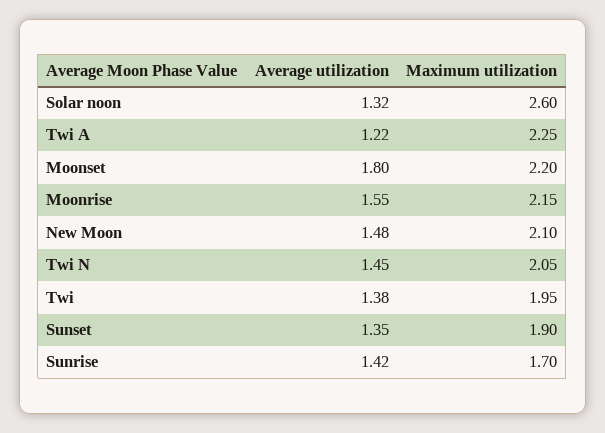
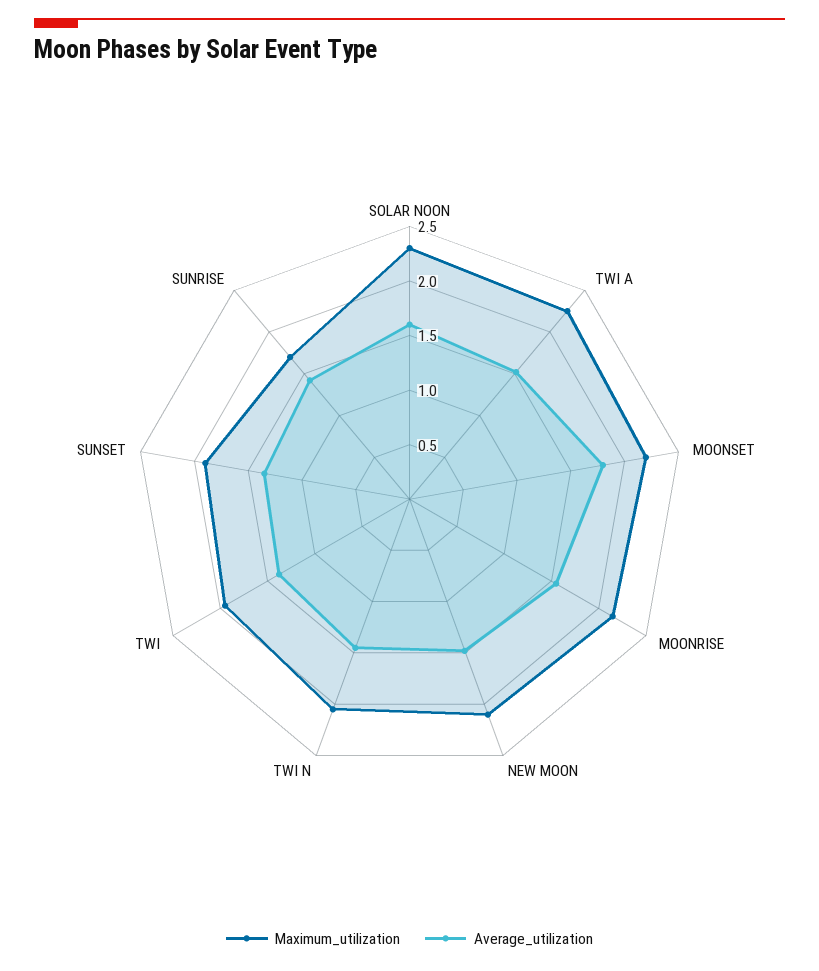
  {
    "Average utilization": {
-     "Solar noon": 1.32,
+     "Solar noon": 1.6,
-     "Twi A": 1.22,
+     "Twi A": 1.5,
      "Moonset": 1.8,
      "Moonrise": 1.55,
      "New Moon": 1.48,
      "Twi N": 1.45,
      "Twi": 1.38,
      "Sunset": 1.35,
      "Sunrise": 1.42
    },
    "Maximum utilization": {
-     "Solar noon": 2.6,
+     "Solar noon": 2.3,
      "Twi A": 2.25,
      "Moonset": 2.2,
      "Moonrise": 2.15,
      "New Moon": 2.1,
      "Twi N": 2.05,
      "Twi": 1.95,
      "Sunset": 1.9,
      "Sunrise": 1.7
    }
  }

